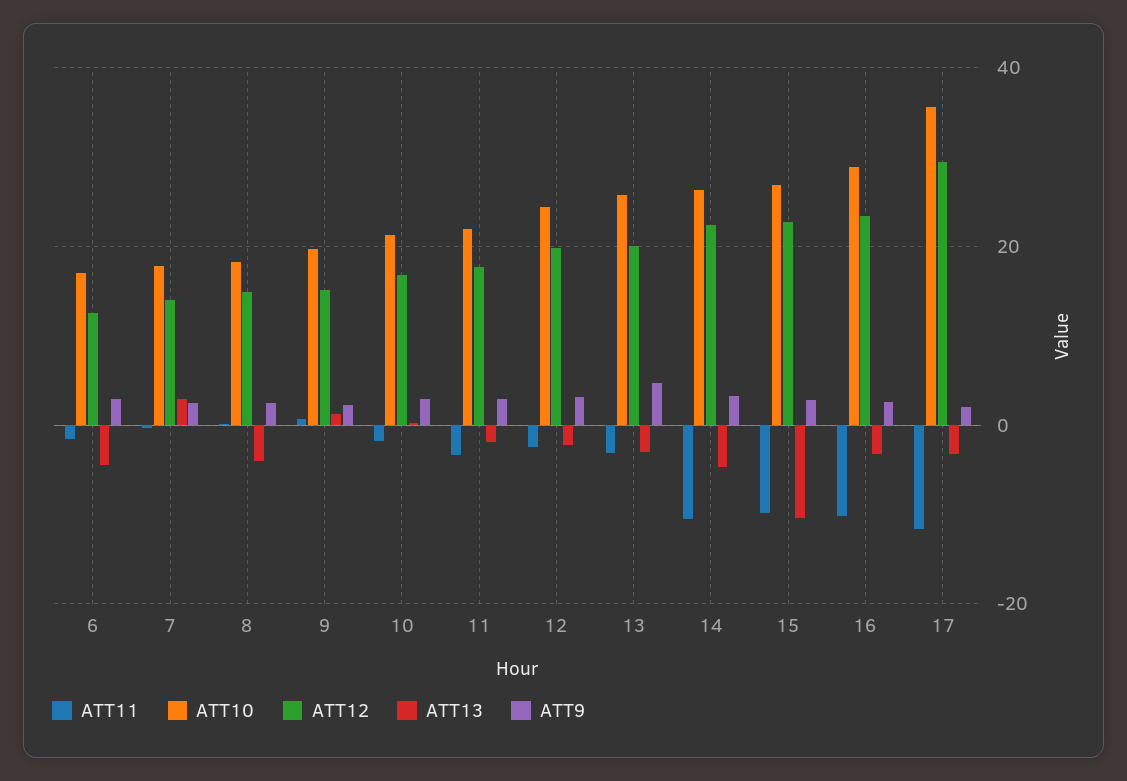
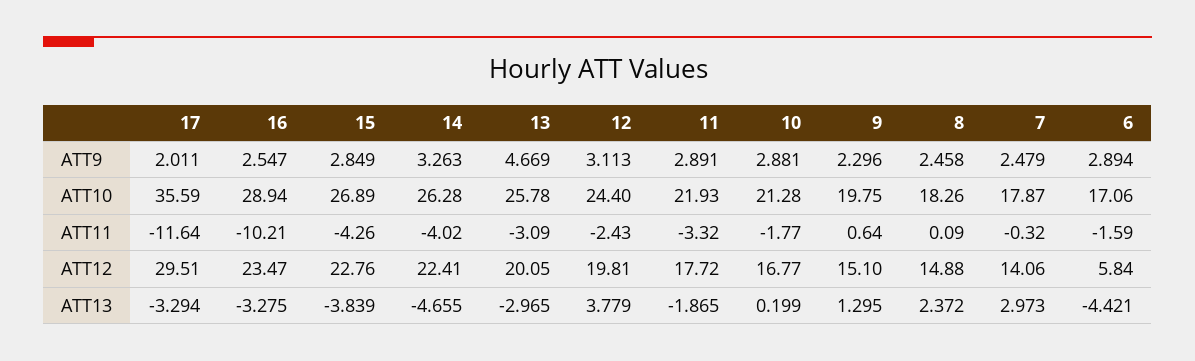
  {
    "ATT11": {
      "6": -1.59,
      "7": -0.32,
      "8": 0.09,
      "9": 0.64,
      "10": -1.77,
      "11": -3.32,
      "12": -2.43,
      "13": -3.09,
-     "14": -10,
+     "14": -4.02,
-     "15": -10,
+     "15": -4.26,
      "16": -10.21,
      "17": -11.64
    },
    "ATT10": {
      "6": 17.06,
      "7": 17.87,
      "8": 18.26,
      "9": 19.75,
      "10": 21.28,
      "11": 21.93,
      "12": 24.4,
      "13": 25.78,
      "14": 26.28,
      "15": 26.89,
      "16": 28.94,
      "17": 35.59
    },
    "ATT12": {
-     "6": 12,
+     "6": 5.84,
      "7": 14.06,
      "8": 14.88,
      "9": 15.1,
      "10": 16.77,
      "11": 17.72,
      "12": 19.81,
      "13": 20.05,
      "14": 22.41,
      "15": 22.76,
      "16": 23.47,
      "17": 29.51
    },
    "ATT13": {
      "6": -4.421,
      "7": 2.973,
-     "8": -4,
+     "8": 2.372,
      "9": 1.295,
      "10": 0.199,
      "11": -1.865,
-     "12": -2,
+     "12": 3.779,
      "13": -2.965,
      "14": -4.655,
-     "15": -10,
+     "15": -3.839,
      "16": -3.275,
      "17": -3.294
    },
    "ATT9": {
      "6": 2.894,
      "7": 2.479,
      "8": 2.458,
      "9": 2.296,
      "10": 2.881,
      "11": 2.891,
      "12": 3.113,
      "13": 4.669,
      "14": 3.263,
      "15": 2.849,
      "16": 2.547,
      "17": 2.011
    }
  }

